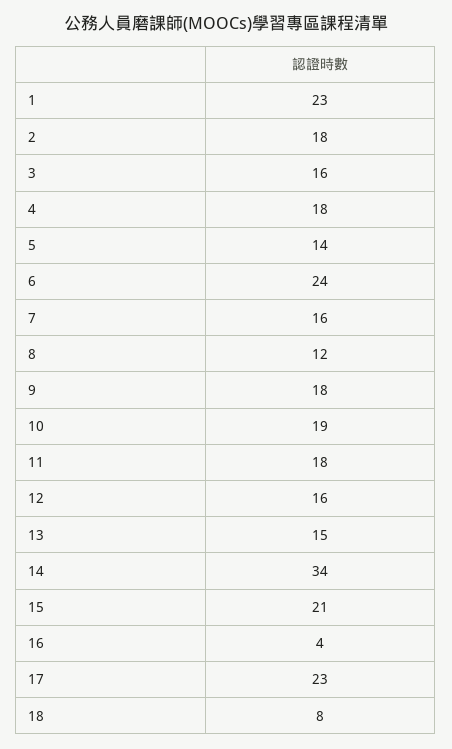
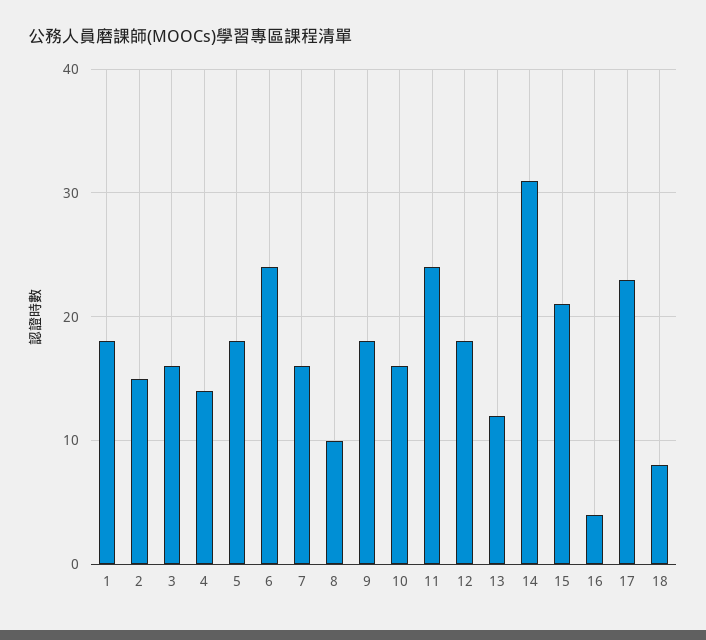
  {
-   "1": 23,
+   "1": 18,
-   "2": 18,
+   "2": 15,
    "3": 16,
-   "4": 18,
+   "4": 14,
-   "5": 14,
+   "5": 18,
    "6": 24,
    "7": 16,
-   "8": 12,
+   "8": 10,
    "9": 18,
-   "10": 19,
+   "10": 16,
-   "11": 18,
+   "11": 24,
-   "12": 16,
+   "12": 18,
-   "13": 15,
+   "13": 12,
-   "14": 34,
+   "14": 31,
    "15": 21,
    "16": 4,
    "17": 23,
    "18": 8
  }

